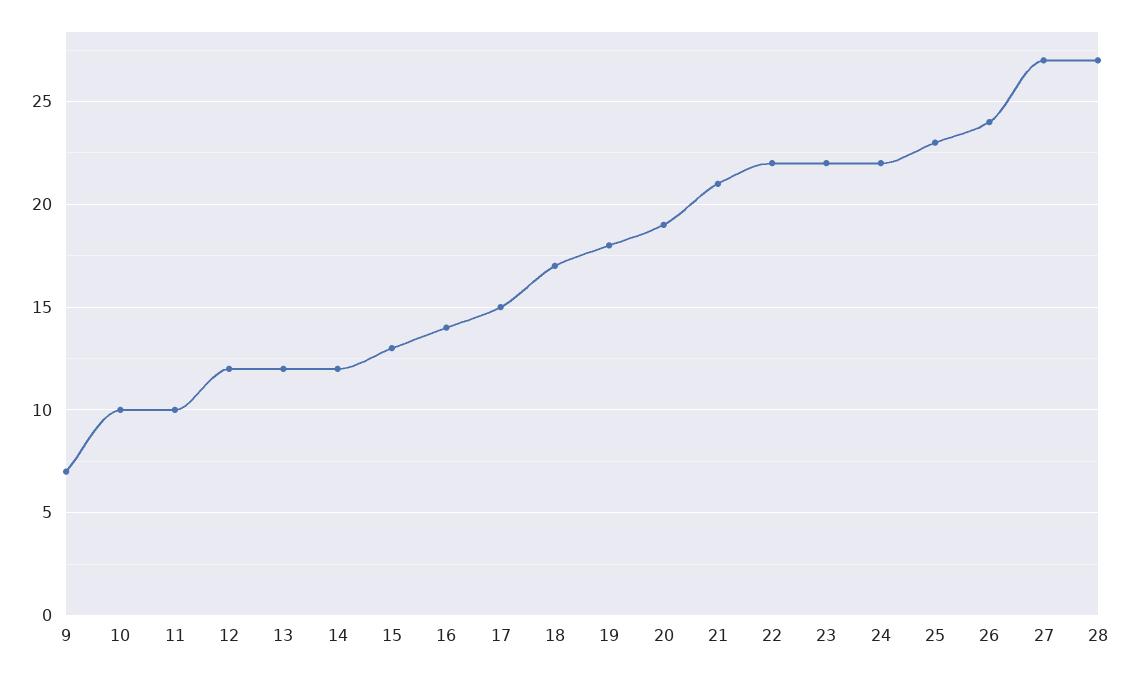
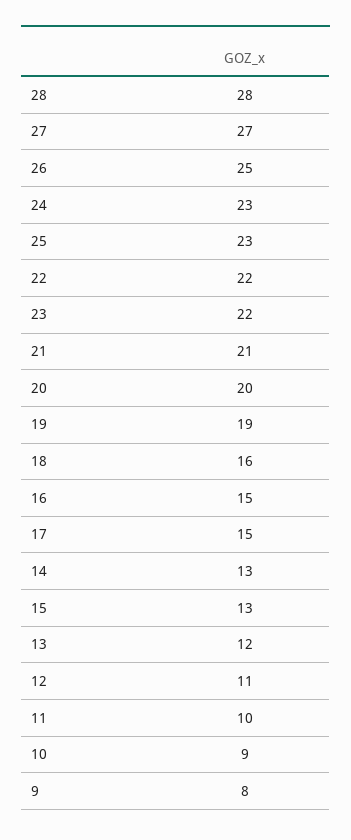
  {
-   "9": 7,
+   "9": 8,
-   "10": 10,
+   "10": 9,
    "11": 10,
-   "12": 12,
+   "12": 11,
    "13": 12,
-   "14": 12,
+   "14": 13,
    "15": 13,
-   "16": 14,
+   "16": 15,
    "17": 15,
-   "18": 17,
+   "18": 16,
-   "19": 18,
+   "19": 19,
-   "20": 19,
+   "20": 20,
    "21": 21,
    "22": 22,
    "23": 22,
-   "24": 22,
+   "24": 23,
    "25": 23,
-   "26": 24,
+   "26": 25,
    "27": 27,
-   "28": 27
+   "28": 28
  }

